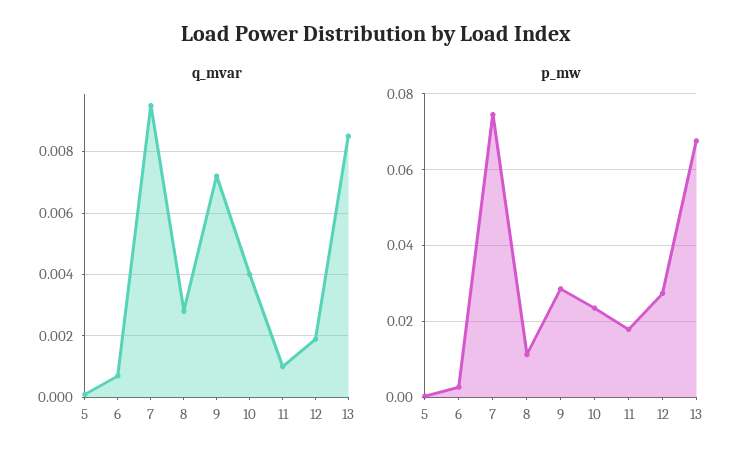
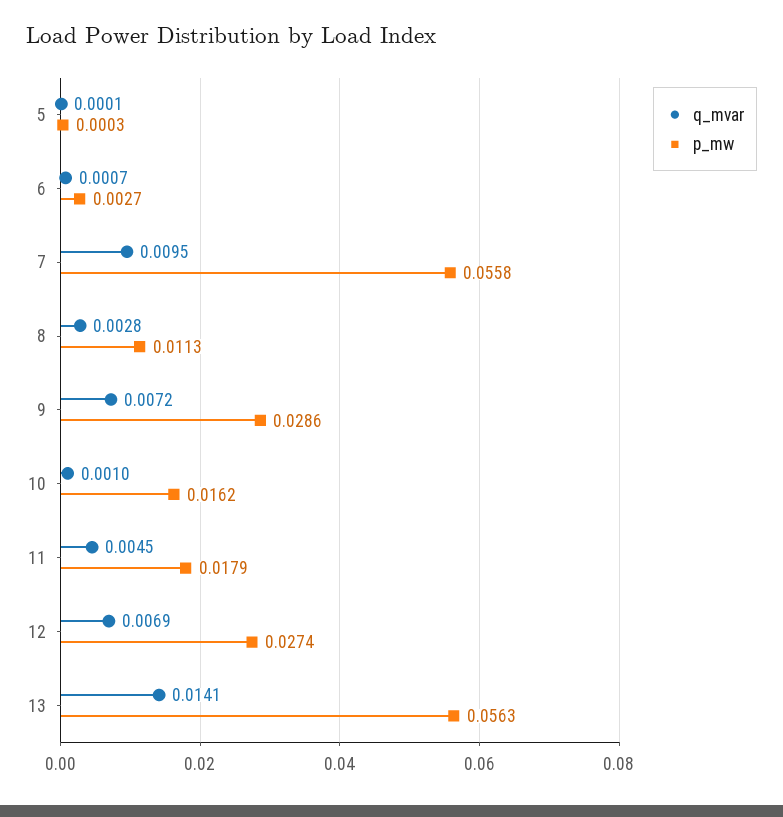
  {
    "q_mvar": {
      "5": 0.0001,
      "6": 0.0007,
      "7": 0.0095,
      "8": 0.0028,
      "9": 0.0072,
-     "10": 0.004,
+     "10": 0.001,
-     "11": 0.001,
+     "11": 0.0045,
-     "12": 0.002,
+     "12": 0.0069,
-     "13": 0.0085
+     "13": 0.0141
    },
    "p_mw": {
      "5": 0.0003,
      "6": 0.0027,
-     "7": 0.074,
+     "7": 0.0558,
      "8": 0.0113,
      "9": 0.0286,
-     "10": 0.024,
+     "10": 0.0162,
      "11": 0.0179,
      "12": 0.0274,
-     "13": 0.068
+     "13": 0.0563
    }
  }

